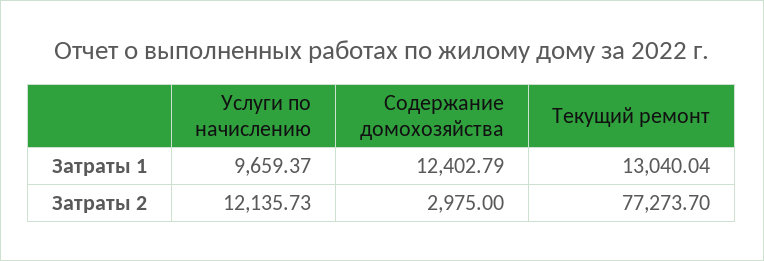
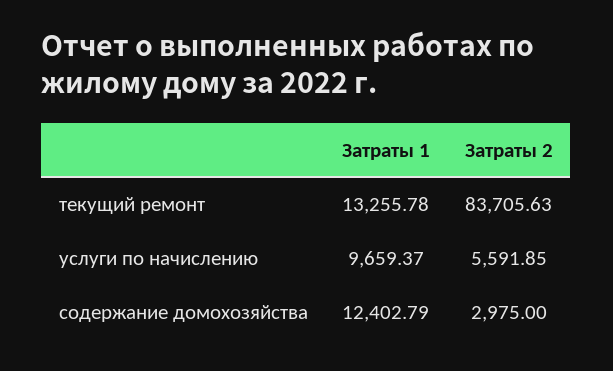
  {
    "Услуги по начислению": {
      "Затраты 1": 9659.37,
-     "Затраты 2": 12135.73
+     "Затраты 2": 5591.85
    },
    "Содержание домохозяйства": {
      "Затраты 1": 12402.79,
      "Затраты 2": 2975
    },
    "Текущий ремонт": {
-     "Затраты 1": 13040.04,
+     "Затраты 1": 13255.78,
-     "Затраты 2": 77273.7
+     "Затраты 2": 83705.63
    }
  }

